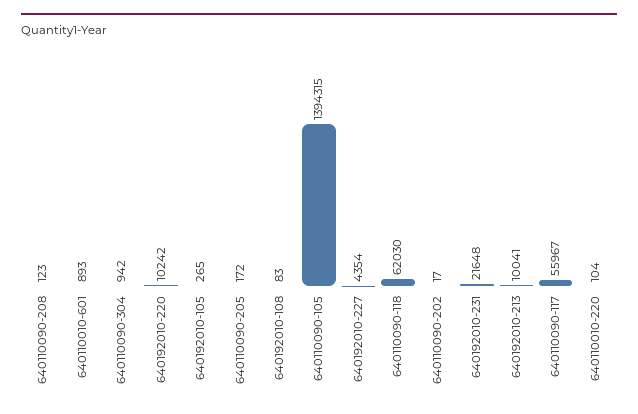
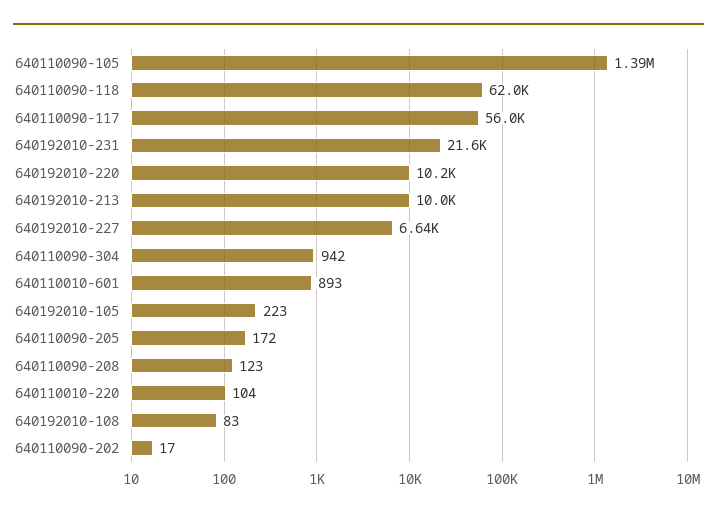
  {
    "640110090-208": 123,
    "640110010-601": 893,
    "640110090-304": 942,
    "640192010-220": 10242,
-   "640192010-105": 265,
+   "640192010-105": 223,
    "640110090-205": 172,
    "640192010-108": 83,
    "640110090-105": 1394315,
-   "640192010-227": 4354,
+   "640192010-227": 6640,
    "640110090-118": 62030,
    "640110090-202": 17,
    "640192010-231": 21648,
    "640192010-213": 10041,
    "640110090-117": 55967,
    "640110010-220": 104
  }

